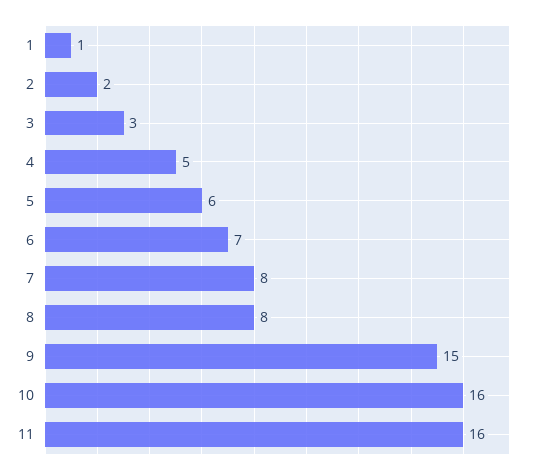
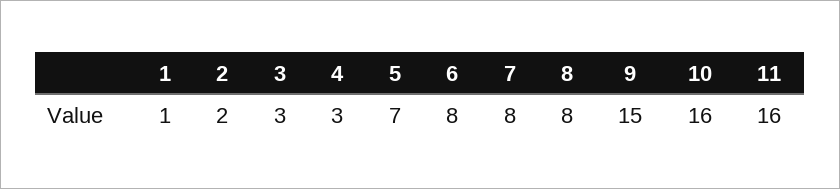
  {
    "1": 1,
    "2": 2,
    "3": 3,
-   "4": 5,
+   "4": 3,
-   "5": 6,
+   "5": 7,
-   "6": 7,
+   "6": 8,
    "7": 8,
    "8": 8,
    "9": 15,
    "10": 16,
    "11": 16
  }

